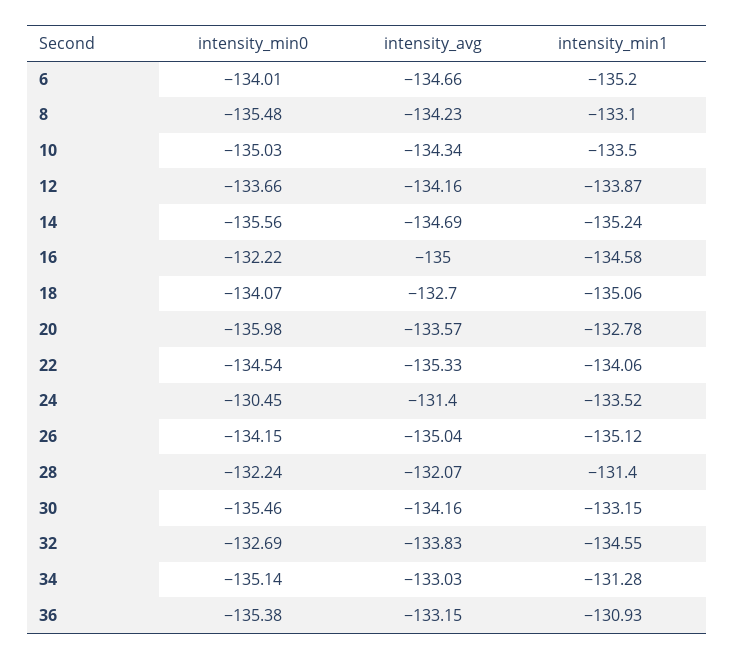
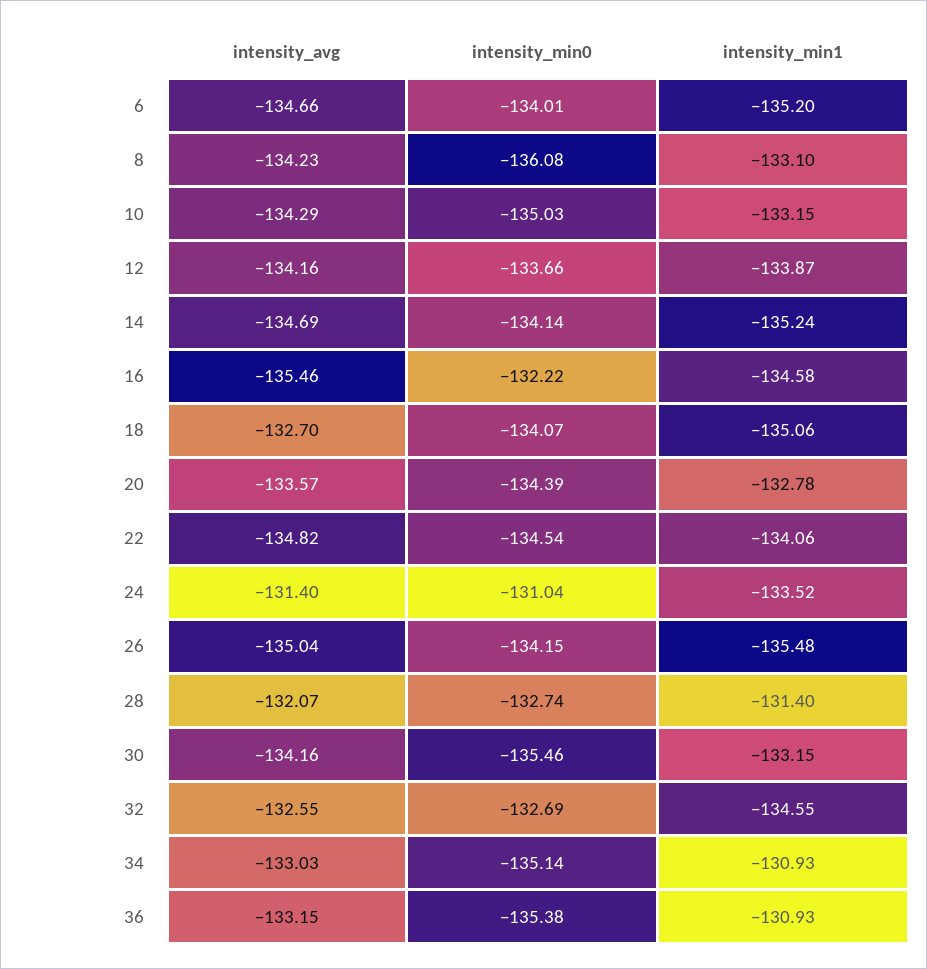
  {
    "intensity_min0": {
      "6": -134.01,
-     "8": -135.48,
+     "8": -136.08,
      "10": -135.03,
      "12": -133.66,
-     "14": -135.56,
+     "14": -134.14,
      "16": -132.22,
      "18": -134.07,
-     "20": -135.98,
+     "20": -134.39,
      "22": -134.54,
-     "24": -130.45,
+     "24": -131.04,
      "26": -134.15,
-     "28": -132.24,
+     "28": -132.74,
      "30": -135.46,
      "32": -132.69,
      "34": -135.14,
      "36": -135.38
    },
    "intensity_avg": {
      "6": -134.66,
      "8": -134.23,
-     "10": -134.34,
+     "10": -134.29,
      "12": -134.16,
      "14": -134.69,
-     "16": -135,
+     "16": -135.46,
      "18": -132.7,
      "20": -133.57,
-     "22": -135.33,
+     "22": -134.82,
      "24": -131.4,
      "26": -135.04,
      "28": -132.07,
      "30": -134.16,
-     "32": -133.83,
+     "32": -132.55,
      "34": -133.03,
      "36": -133.15
    },
    "intensity_min1": {
      "6": -135.2,
      "8": -133.1,
-     "10": -133.5,
+     "10": -133.15,
      "12": -133.87,
      "14": -135.24,
      "16": -134.58,
      "18": -135.06,
      "20": -132.78,
      "22": -134.06,
      "24": -133.52,
-     "26": -135.12,
+     "26": -135.48,
      "28": -131.4,
      "30": -133.15,
      "32": -134.55,
-     "34": -131.28,
+     "34": -130.93,
      "36": -130.93
    }
  }

